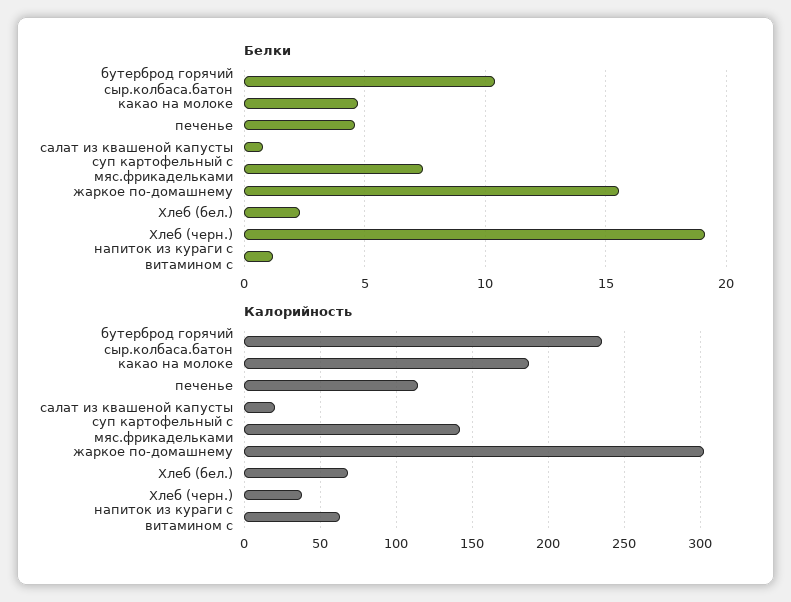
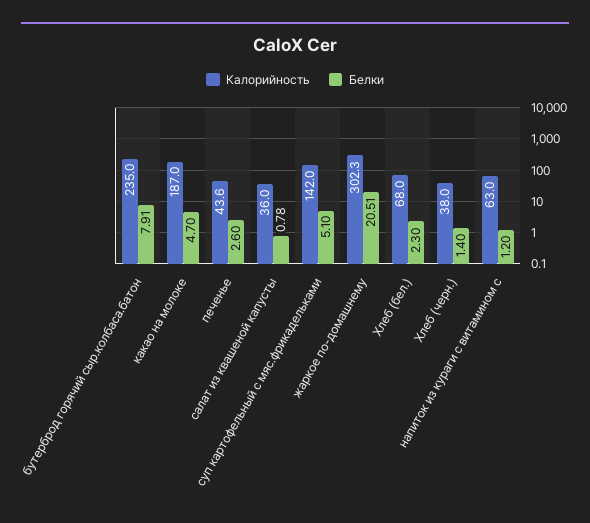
  {
    "Белки": {
-     "бутерброд горячий сыр.колбаса.батон": 10.5,
+     "бутерброд горячий сыр.колбаса.батон": 7.91,
      "какао на молоке": 4.7,
-     "печенье": 4.5,
+     "печенье": 2.6,
      "салат из квашеной капусты": 0.78,
-     "суп картофельный с мяс.фрикадельками": 7.5,
+     "суп картофельный с мяс.фрикадельками": 5.1,
-     "жаркое по-домашнему": 15.5,
+     "жаркое по-домашнему": 20.51,
      "Хлеб (бел.)": 2.3,
-     "Хлеб (черн.)": 19,
+     "Хлеб (черн.)": 1.4,
      "напиток из кураги с витамином с": 1.2
    },
    "Калорийность": {
      "бутерброд горячий сыр.колбаса.батон": 235,
      "какао на молоке": 187,
-     "печенье": 115,
+     "печенье": 43.6,
-     "салат из квашеной капусты": 20,
+     "салат из квашеной капусты": 36,
      "суп картофельный с мяс.фрикадельками": 142,
      "жаркое по-домашнему": 302.3,
      "Хлеб (бел.)": 68,
      "Хлеб (черн.)": 38,
      "напиток из кураги с витамином с": 63
    }
  }

